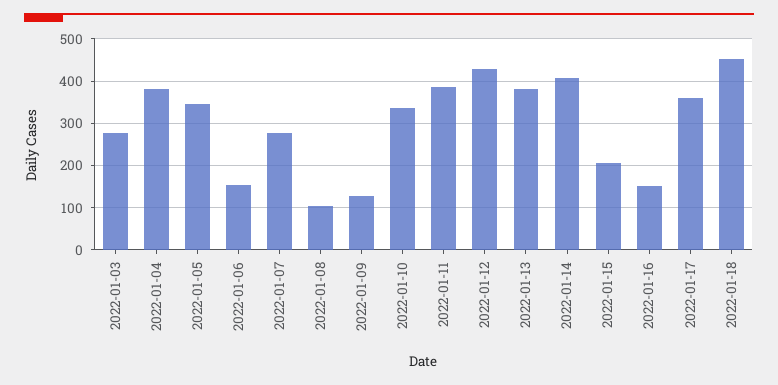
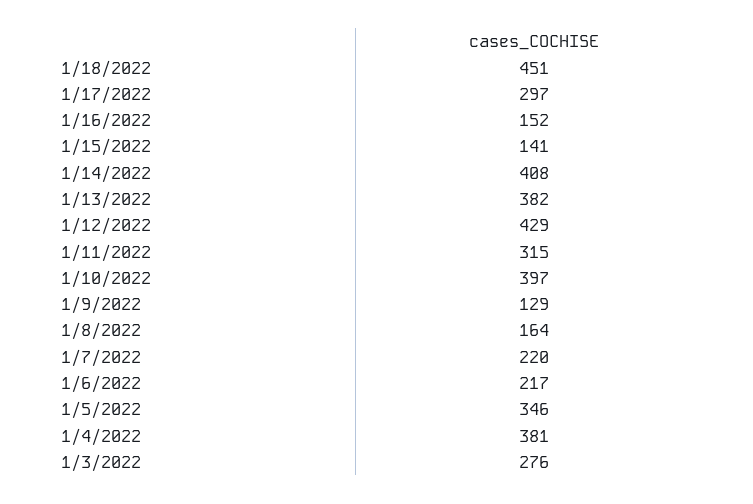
  {
    "2022-01-03": 276,
    "2022-01-04": 381,
    "2022-01-05": 346,
-   "2022-01-06": 160,
+   "2022-01-06": 217,
-   "2022-01-07": 280,
+   "2022-01-07": 220,
-   "2022-01-08": 100,
+   "2022-01-08": 164,
    "2022-01-09": 129,
-   "2022-01-10": 340,
+   "2022-01-10": 397,
-   "2022-01-11": 380,
+   "2022-01-11": 315,
    "2022-01-12": 429,
    "2022-01-13": 382,
    "2022-01-14": 408,
-   "2022-01-15": 200,
+   "2022-01-15": 141,
    "2022-01-16": 152,
-   "2022-01-17": 360,
+   "2022-01-17": 297,
    "2022-01-18": 451
  }

